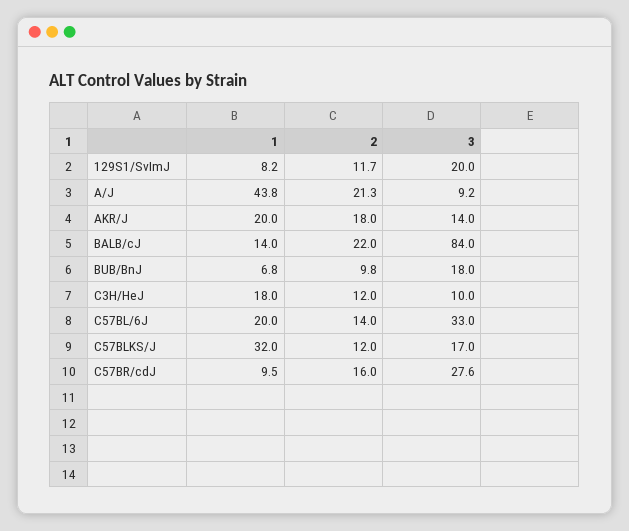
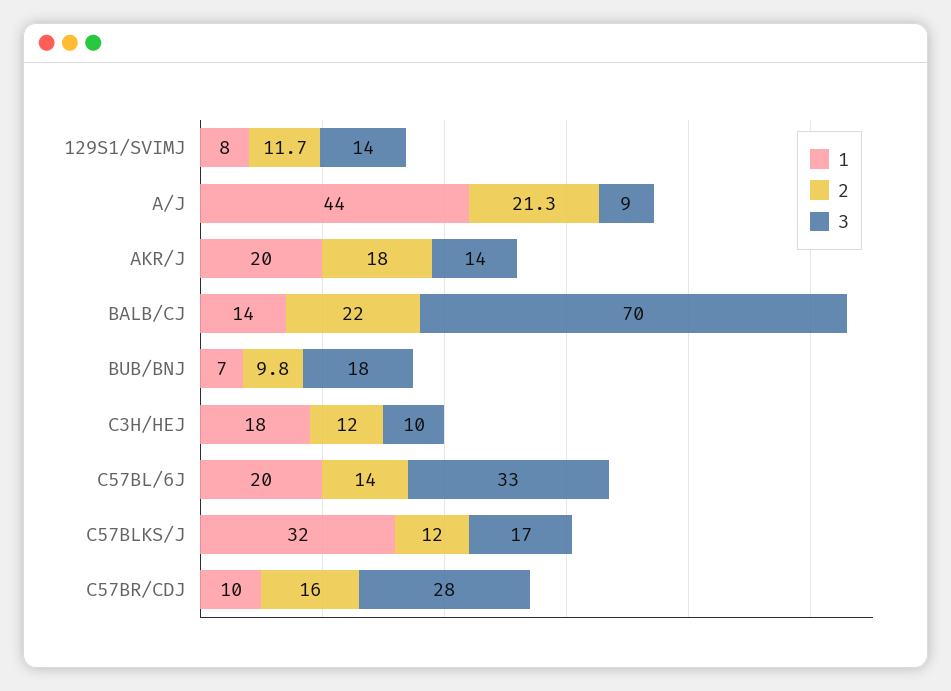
  {
    "1": {
      "129S1/SvImJ": 8.2,
      "A/J": 43.8,
      "AKR/J": 20,
      "BALB/cJ": 14,
      "BUB/BnJ": 6.8,
      "C3H/HeJ": 18,
      "C57BL/6J": 20,
      "C57BLKS/J": 32,
      "C57BR/cdJ": 9.5
    },
    "2": {
      "129S1/SvImJ": 11.7,
      "A/J": 21.3,
      "AKR/J": 18,
      "BALB/cJ": 22,
      "BUB/BnJ": 9.8,
      "C3H/HeJ": 12,
      "C57BL/6J": 14,
      "C57BLKS/J": 12,
      "C57BR/cdJ": 16
    },
    "3": {
-     "129S1/SvImJ": 20,
+     "129S1/SvImJ": 14,
      "A/J": 9.2,
      "AKR/J": 14,
-     "BALB/cJ": 84,
+     "BALB/cJ": 70,
      "BUB/BnJ": 18,
      "C3H/HeJ": 10,
      "C57BL/6J": 33,
      "C57BLKS/J": 17,
      "C57BR/cdJ": 27.6
    }
  }

